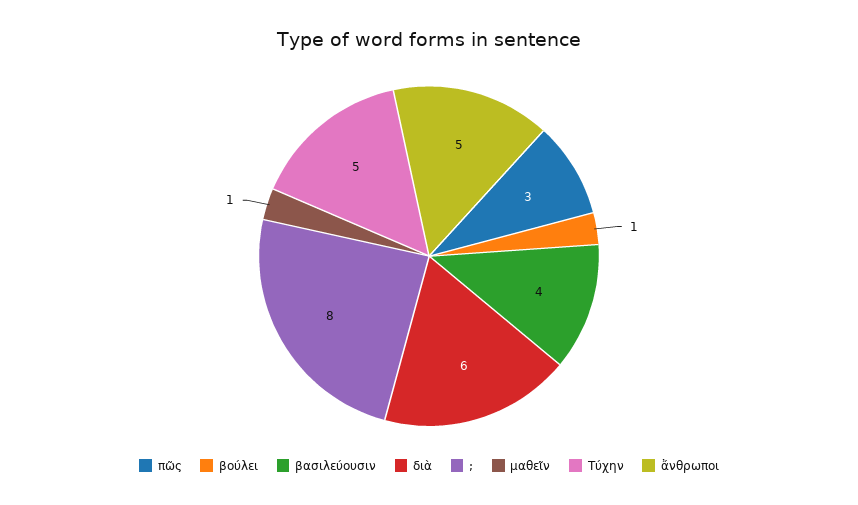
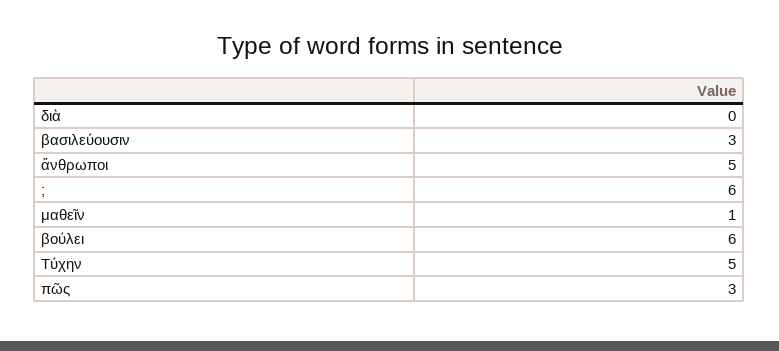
  {
    "πῶς": 3,
-   "βούλει": 1,
+   "βούλει": 6,
-   "βασιλεύουσιν": 4,
+   "βασιλεύουσιν": 3,
-   "διὰ": 6,
+   "διὰ": 0,
-   ";": 8,
+   ";": 6,
    "μαθεῖν": 1,
    "Τύχην": 5,
    "ἄνθρωποι": 5
  }

